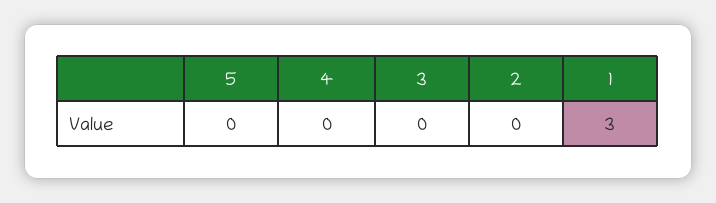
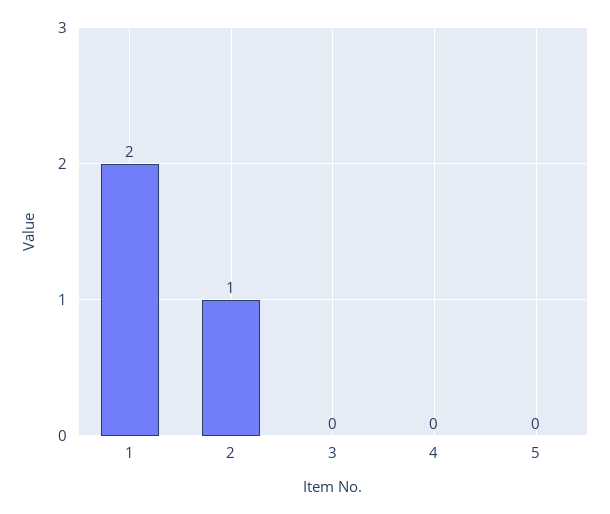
  {
    "5": 0,
    "4": 0,
    "3": 0,
-   "2": 0,
+   "2": 1,
-   "1": 3
+   "1": 2
  }

